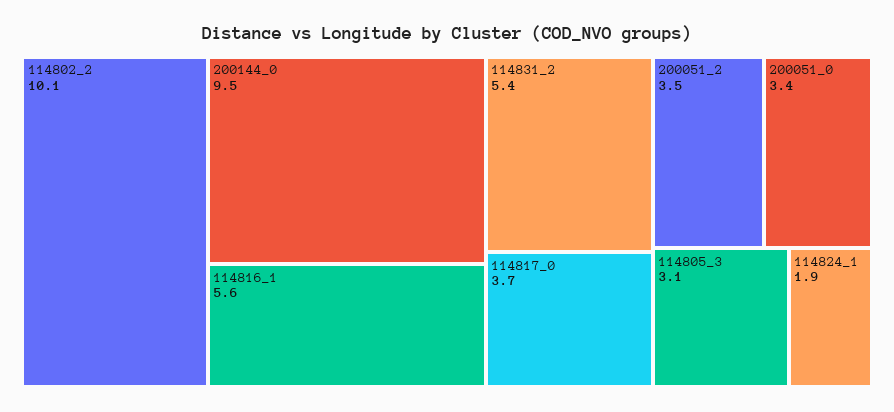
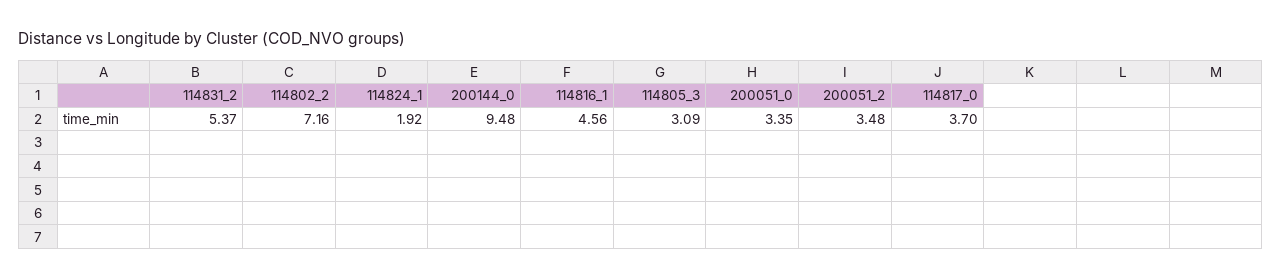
  {
-   "114802_2": 10.1,
+   "114802_2": 7.16,
    "200144_0": 9.48,
-   "114816_1": 5.6,
+   "114816_1": 4.56,
    "114831_2": 5.37,
    "114817_0": 3.7,
    "200051_2": 3.48,
    "200051_0": 3.35,
    "114805_3": 3.09,
    "114824_1": 1.92
  }

